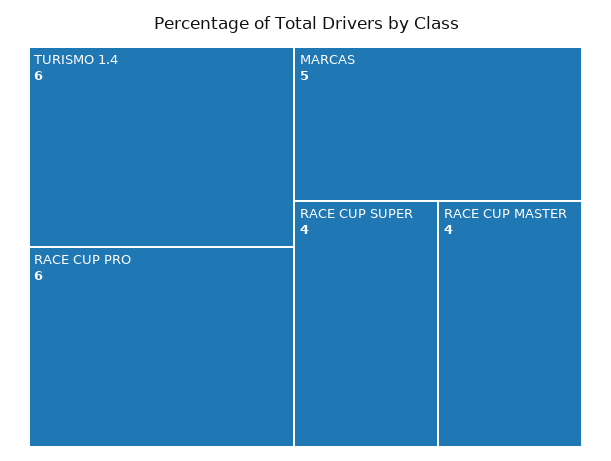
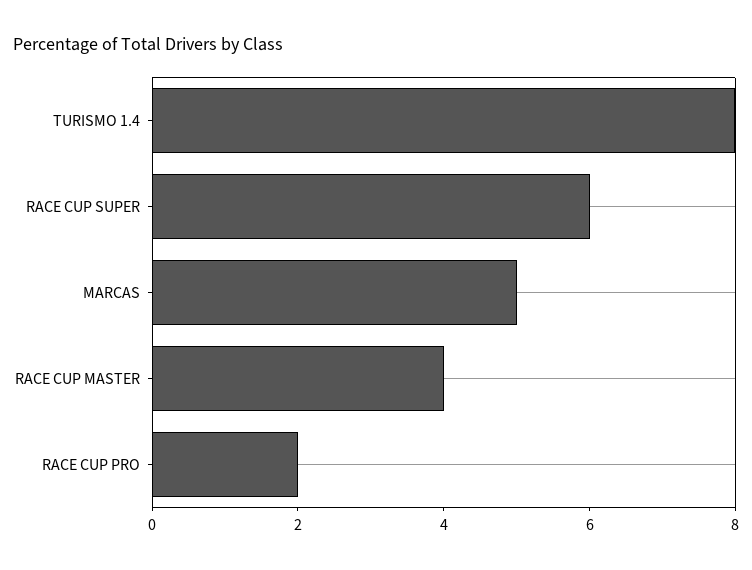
  {
-   "TURISMO 1.4": 6,
+   "TURISMO 1.4": 8,
-   "RACE CUP PRO": 6,
+   "RACE CUP PRO": 2,
    "MARCAS": 5,
-   "RACE CUP SUPER": 4,
+   "RACE CUP SUPER": 6,
    "RACE CUP MASTER": 4
  }

